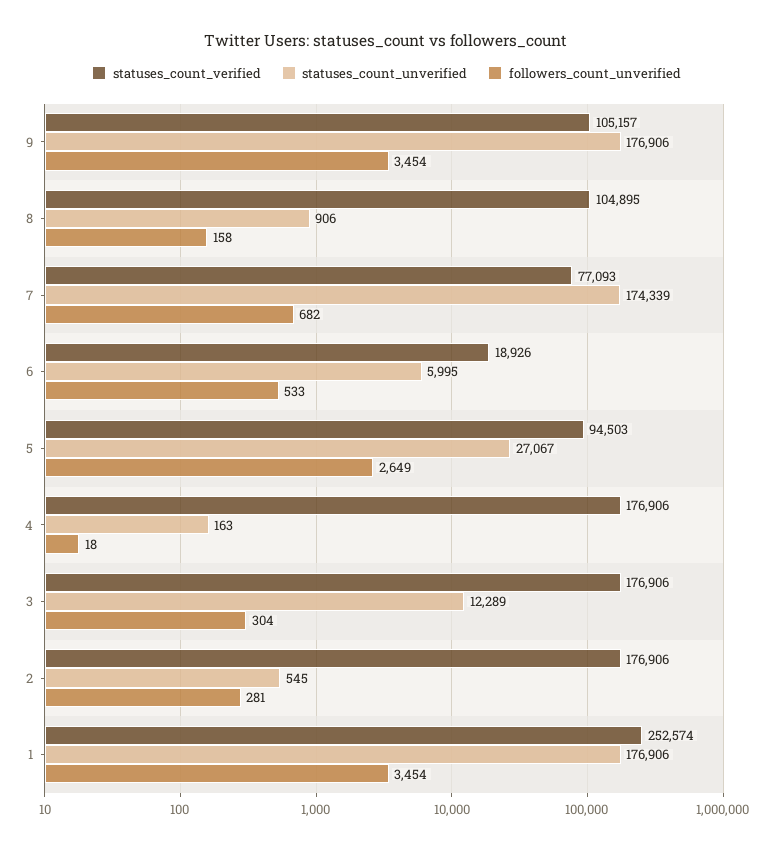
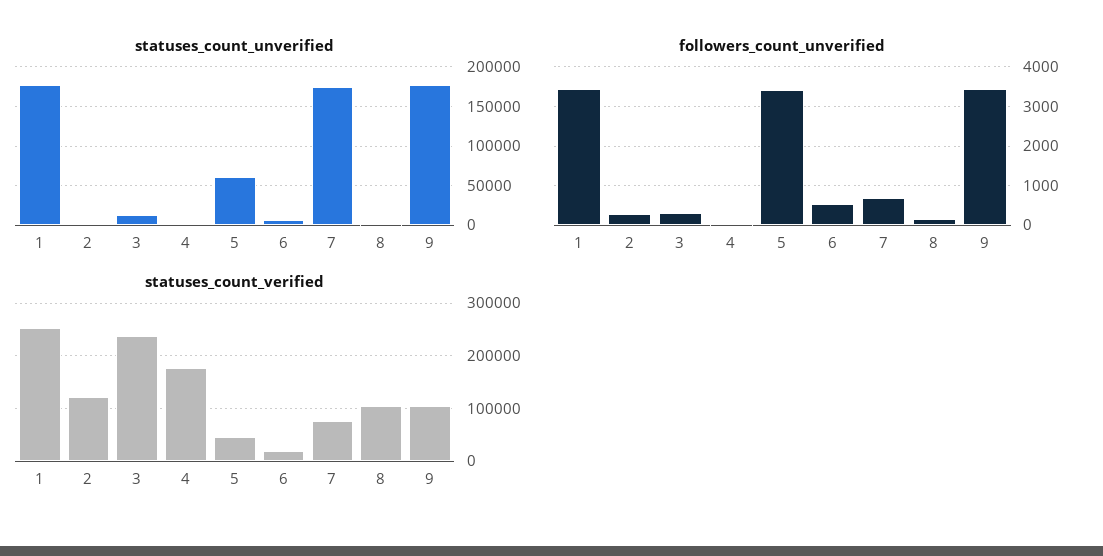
  {
    "statuses_count_verified": {
      "9": 105157,
      "8": 104895,
      "7": 77093,
      "6": 18926,
-     "5": 94503,
+     "5": 40000,
      "4": 176906,
-     "3": 176906,
+     "3": 240000,
-     "2": 176906,
+     "2": 120000,
      "1": 252574
    },
    "statuses_count_unverified": {
      "9": 176906,
      "8": 906,
      "7": 174339,
      "6": 5995,
-     "5": 27067,
+     "5": 60000,
      "4": 163,
      "3": 12289,
      "2": 545,
      "1": 176906
    },
    "followers_count_unverified": {
      "9": 3454,
      "8": 158,
      "7": 682,
      "6": 533,
-     "5": 2649,
+     "5": 3400,
      "4": 18,
      "3": 304,
      "2": 281,
      "1": 3454
    }
  }

